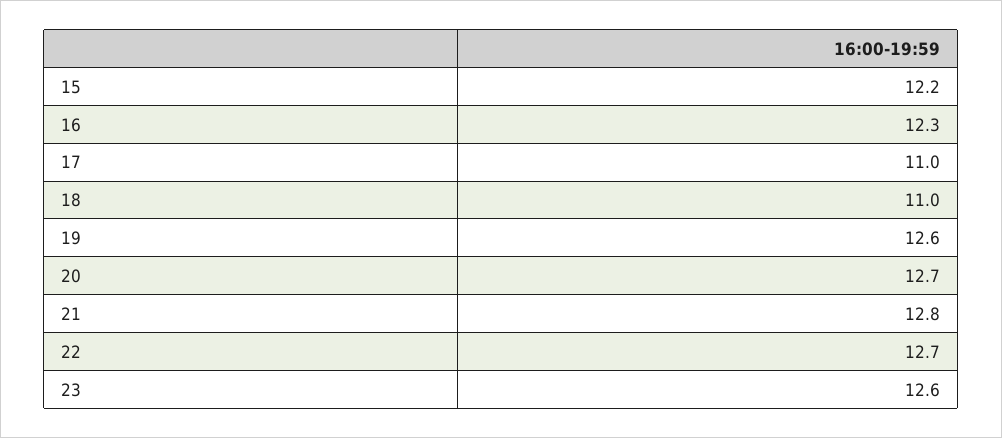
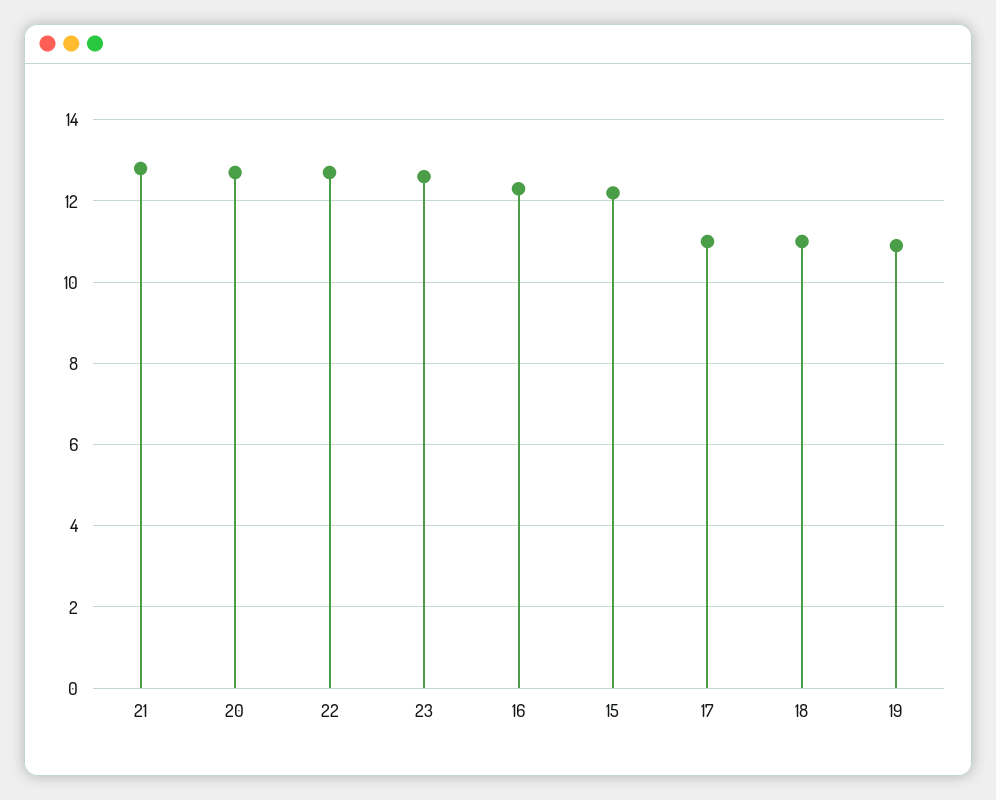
  {
    "15": 12.2,
    "16": 12.3,
    "17": 11,
    "18": 11,
-   "19": 12.6,
+   "19": 11,
    "20": 12.7,
    "21": 12.8,
    "22": 12.7,
    "23": 12.6
  }

